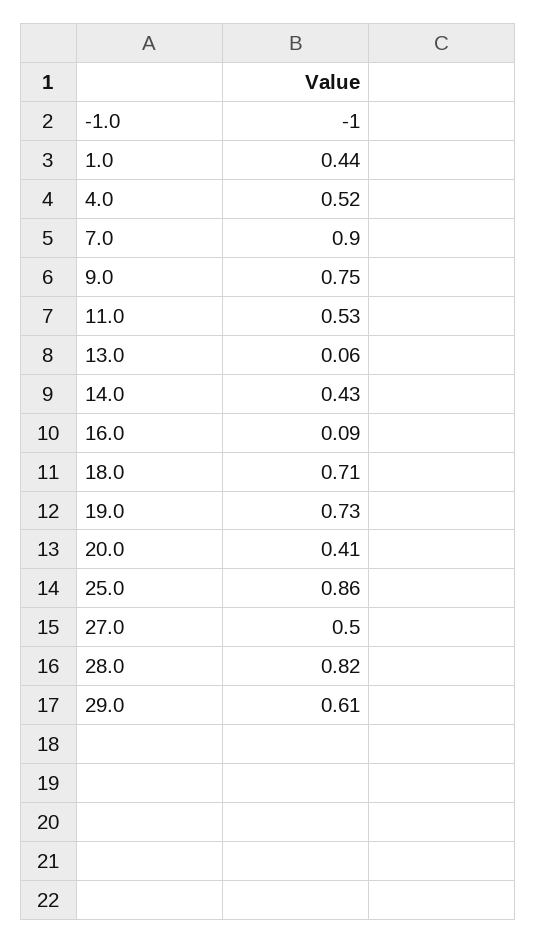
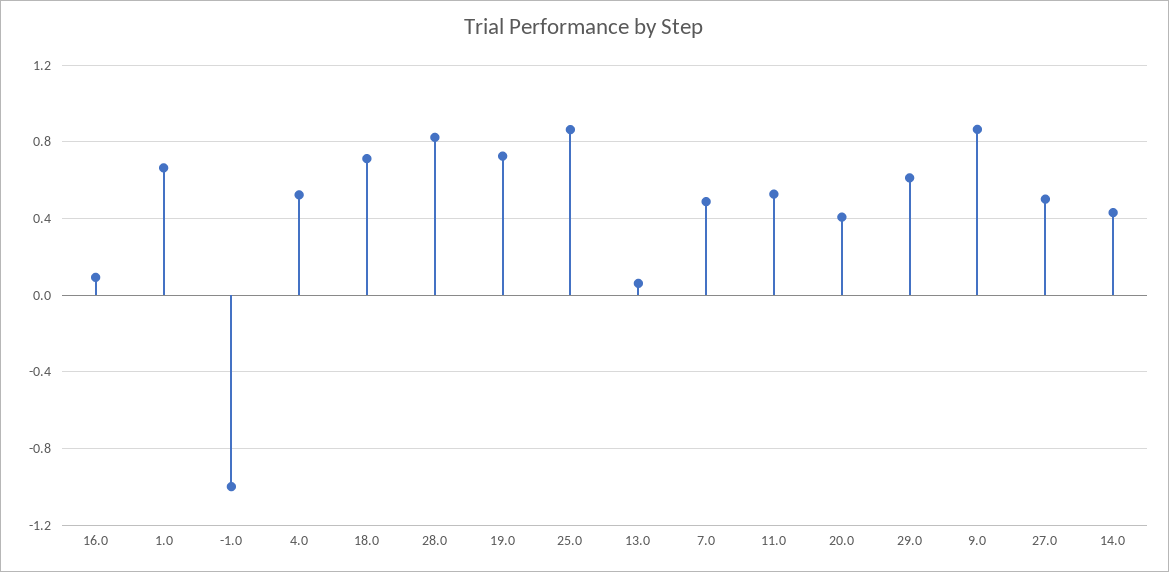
  {
    "-1.0": -1,
-   "1.0": 0.44,
+   "1.0": 0.65,
    "4.0": 0.52,
-   "7.0": 0.9,
+   "7.0": 0.5,
-   "9.0": 0.75,
+   "9.0": 0.85,
    "11.0": 0.53,
    "13.0": 0.06,
    "14.0": 0.43,
    "16.0": 0.09,
    "18.0": 0.71,
    "19.0": 0.73,
    "20.0": 0.41,
    "25.0": 0.86,
    "27.0": 0.5,
    "28.0": 0.82,
    "29.0": 0.61
  }

